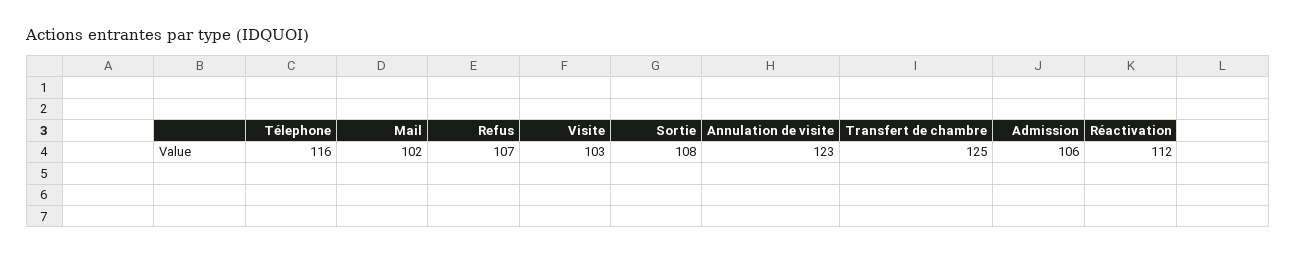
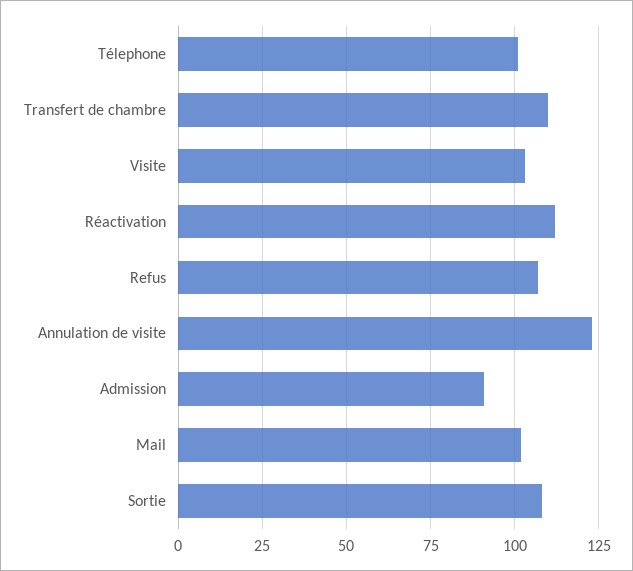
  {
-   "Télephone": 116,
+   "Télephone": 100,
    "Mail": 102,
    "Refus": 107,
    "Visite": 103,
    "Sortie": 108,
    "Annulation de visite": 123,
-   "Transfert de chambre": 125,
+   "Transfert de chambre": 110,
-   "Admission": 106,
+   "Admission": 90,
    "Réactivation": 112
  }

